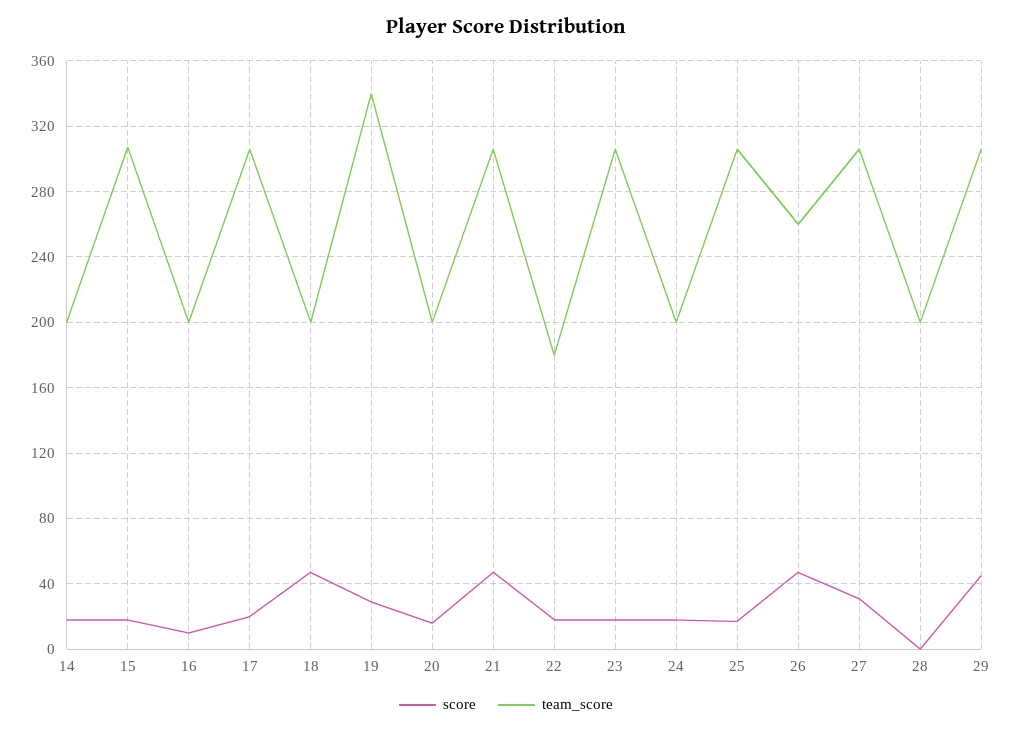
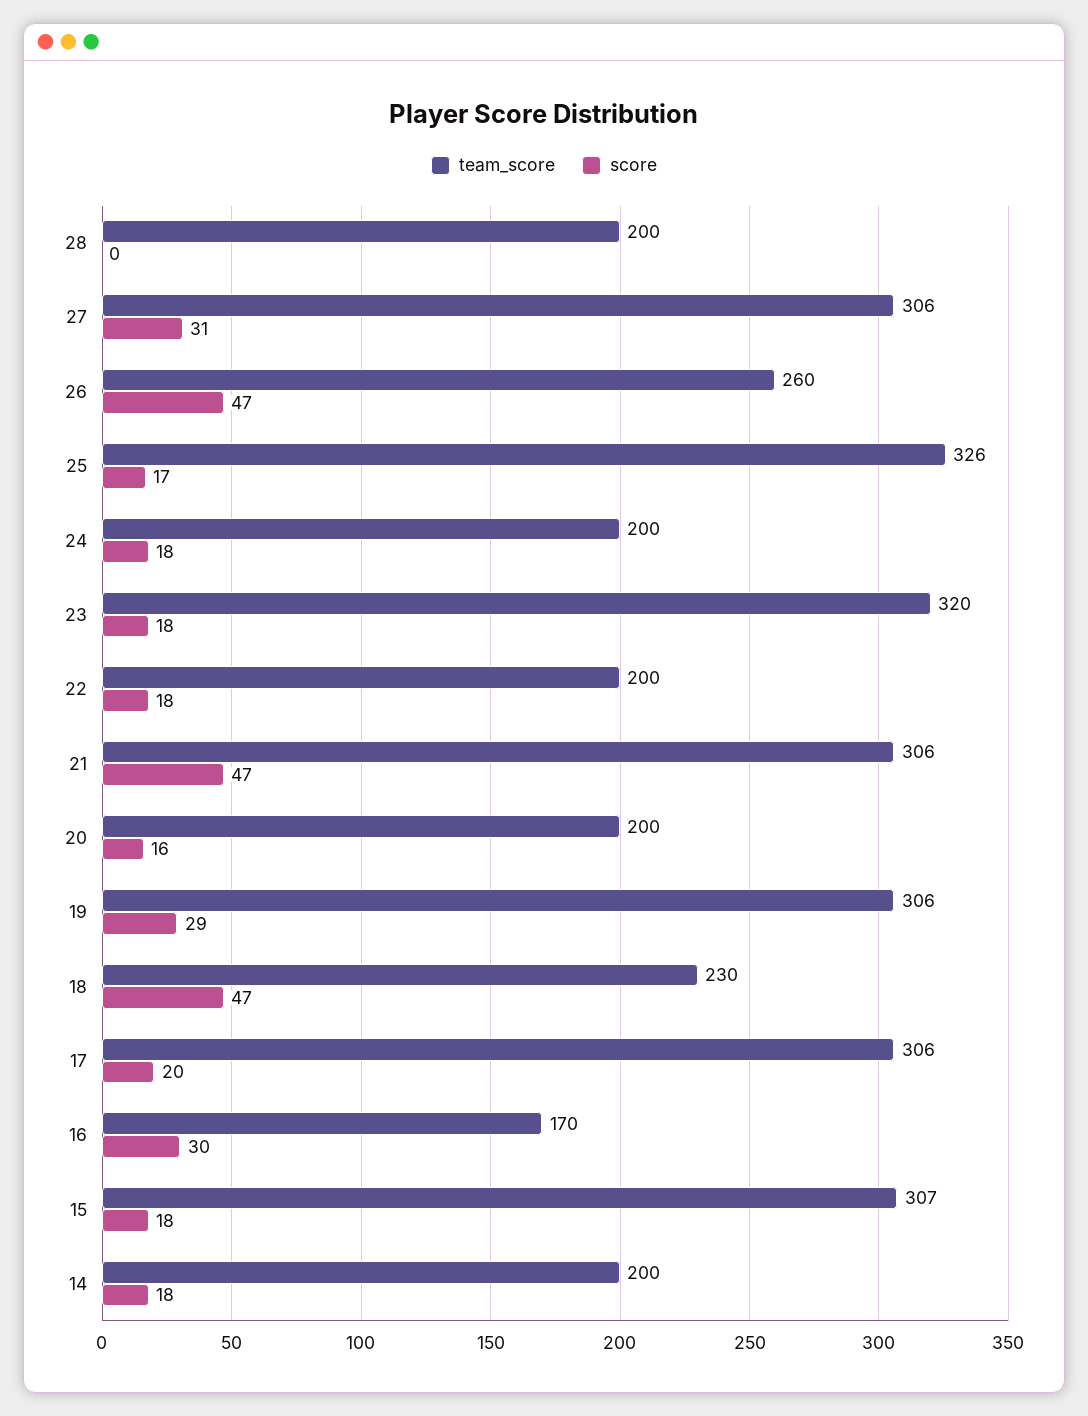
  {
    "score": {
      "14": 18,
      "15": 18,
-     "16": 10,
+     "16": 30,
      "17": 20,
      "18": 47,
      "19": 29,
      "20": 16,
      "21": 47,
      "22": 18,
      "23": 18,
      "24": 18,
      "25": 17,
      "26": 47,
      "27": 31,
-     "28": 0,
+     "28": 0
-     "29": 45
    },
    "team_score": {
      "14": 200,
      "15": 307,
-     "16": 200,
+     "16": 170,
      "17": 306,
-     "18": 200,
+     "18": 230,
-     "19": 340,
+     "19": 306,
      "20": 200,
      "21": 306,
-     "22": 180,
+     "22": 200,
-     "23": 305,
+     "23": 320,
      "24": 200,
-     "25": 305,
+     "25": 326,
      "26": 260,
      "27": 306,
-     "28": 200,
+     "28": 200
-     "29": 305
    }
  }

